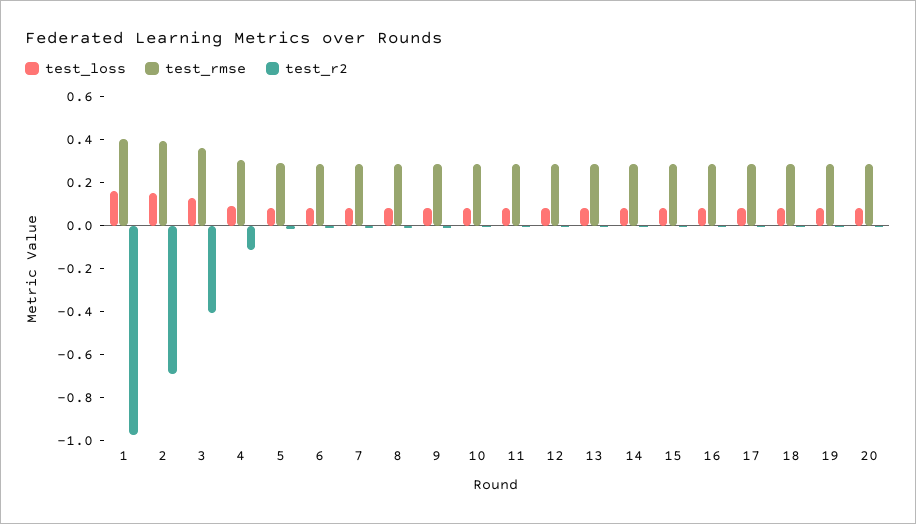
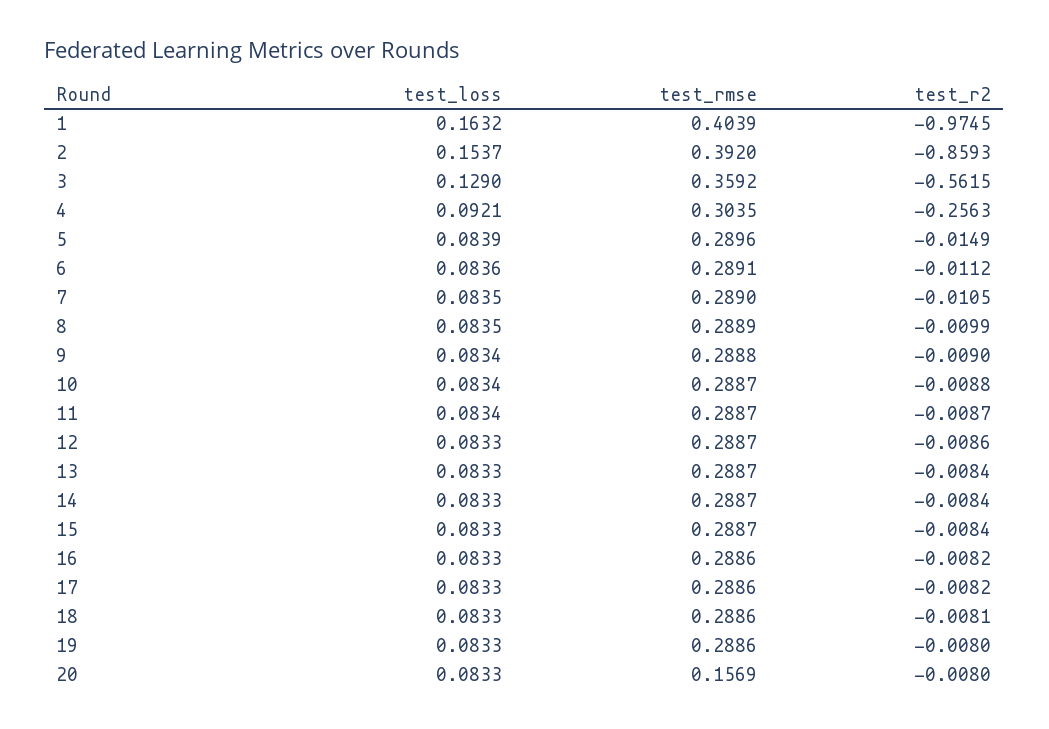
  {
    "test_loss": {
      "1": 0.1632,
      "2": 0.1537,
      "3": 0.129,
      "4": 0.0921,
      "5": 0.0839,
      "6": 0.0836,
      "7": 0.0835,
      "8": 0.0835,
      "9": 0.0834,
      "10": 0.0834,
      "11": 0.0834,
      "12": 0.0833,
      "13": 0.0833,
      "14": 0.0833,
      "15": 0.0833,
      "16": 0.0833,
      "17": 0.0833,
      "18": 0.0833,
      "19": 0.0833,
      "20": 0.0833
    },
    "test_rmse": {
      "1": 0.4039,
      "2": 0.392,
      "3": 0.3592,
      "4": 0.3035,
      "5": 0.2896,
      "6": 0.2891,
      "7": 0.289,
      "8": 0.2889,
      "9": 0.2888,
      "10": 0.2887,
      "11": 0.2887,
      "12": 0.2887,
      "13": 0.2887,
      "14": 0.2887,
      "15": 0.2887,
      "16": 0.2886,
      "17": 0.2886,
      "18": 0.2886,
      "19": 0.2886,
-     "20": 0.3
+     "20": 0.1569
    },
    "test_r2": {
      "1": -0.9745,
-     "2": -0.7,
+     "2": -0.8593,
-     "3": -0.4,
+     "3": -0.5615,
-     "4": -0.1,
+     "4": -0.2563,
      "5": -0.0149,
      "6": -0.0112,
      "7": -0.0105,
      "8": -0.0099,
      "9": -0.009,
      "10": -0.0088,
      "11": -0.0087,
      "12": -0.0086,
      "13": -0.0084,
      "14": -0.0084,
      "15": -0.0084,
      "16": -0.0082,
      "17": -0.0082,
      "18": -0.0081,
      "19": -0.008,
      "20": -0.008
    }
  }

